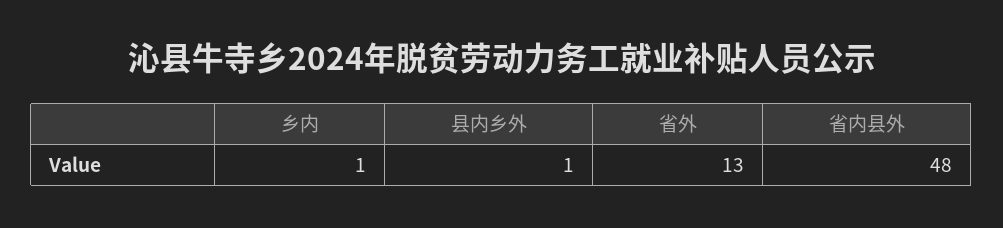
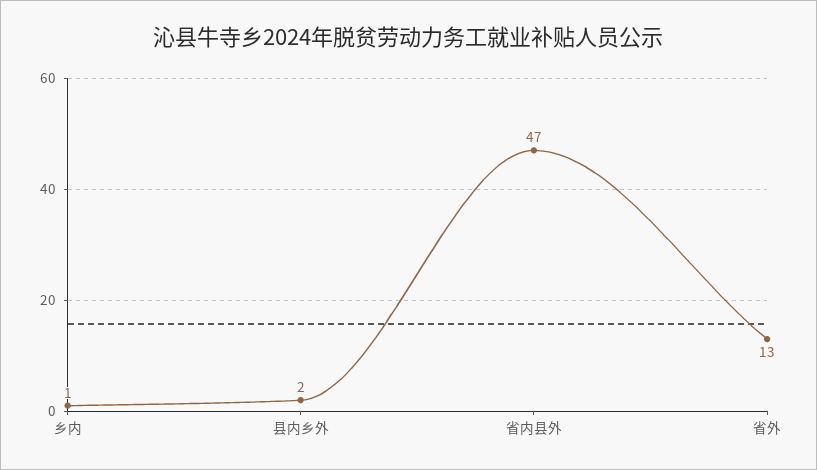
  {
    "乡内": 1,
-   "县内乡外": 1,
+   "县内乡外": 2,
    "省外": 13,
-   "省内县外": 48
+   "省内县外": 47
  }

